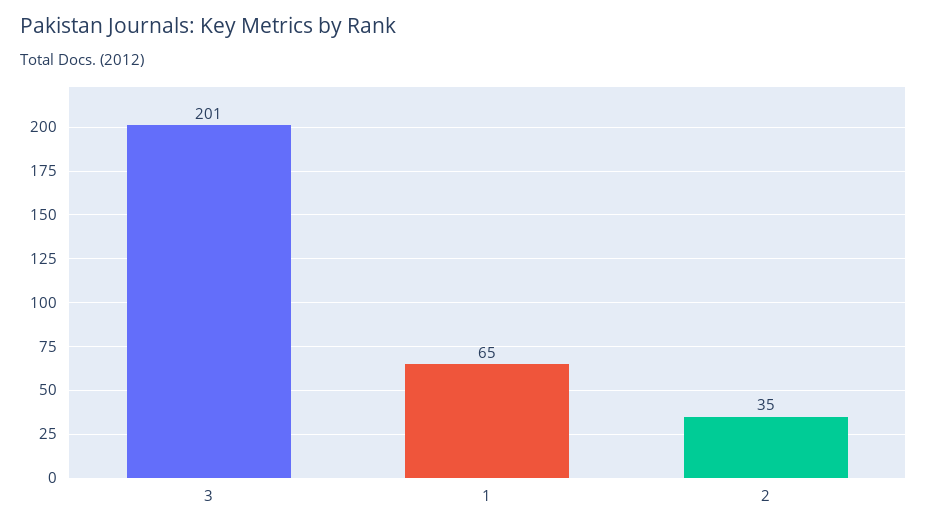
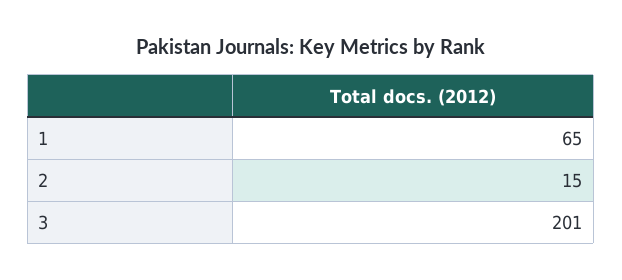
  {
    "3": 201,
    "1": 65,
-   "2": 35
+   "2": 15
  }

